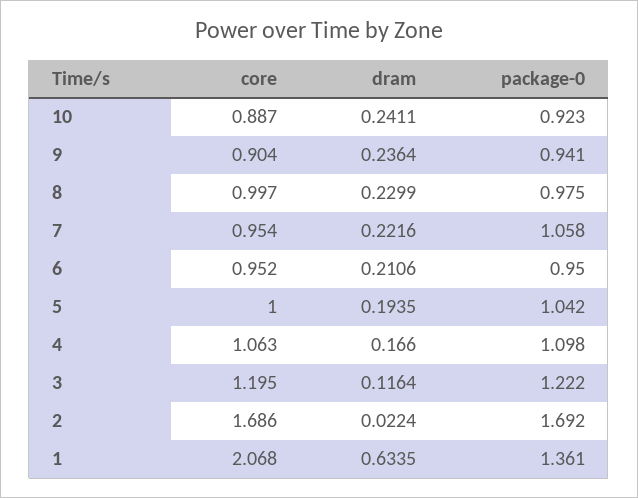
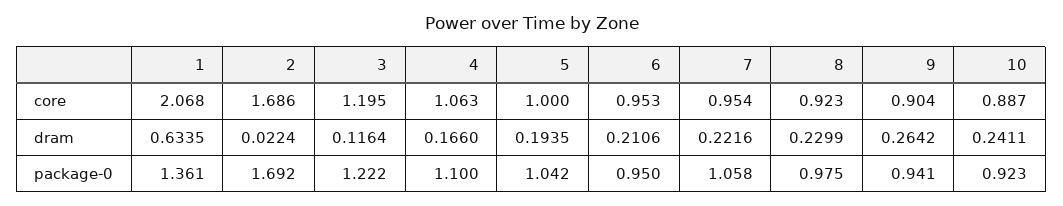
  {
    "core": {
      "10": 0.887,
      "9": 0.904,
-     "8": 0.997,
+     "8": 0.923,
      "7": 0.954,
-     "6": 0.952,
+     "6": 0.953,
      "5": 1,
      "4": 1.063,
      "3": 1.195,
      "2": 1.686,
      "1": 2.068
    },
    "dram": {
      "10": 0.2411,
-     "9": 0.2364,
+     "9": 0.2642,
      "8": 0.2299,
      "7": 0.2216,
      "6": 0.2106,
      "5": 0.1935,
      "4": 0.166,
      "3": 0.1164,
      "2": 0.0224,
      "1": 0.6335
    },
    "package-0": {
      "10": 0.923,
      "9": 0.941,
      "8": 0.975,
      "7": 1.058,
      "6": 0.95,
      "5": 1.042,
-     "4": 1.098,
+     "4": 1.1,
      "3": 1.222,
      "2": 1.692,
      "1": 1.361
    }
  }

